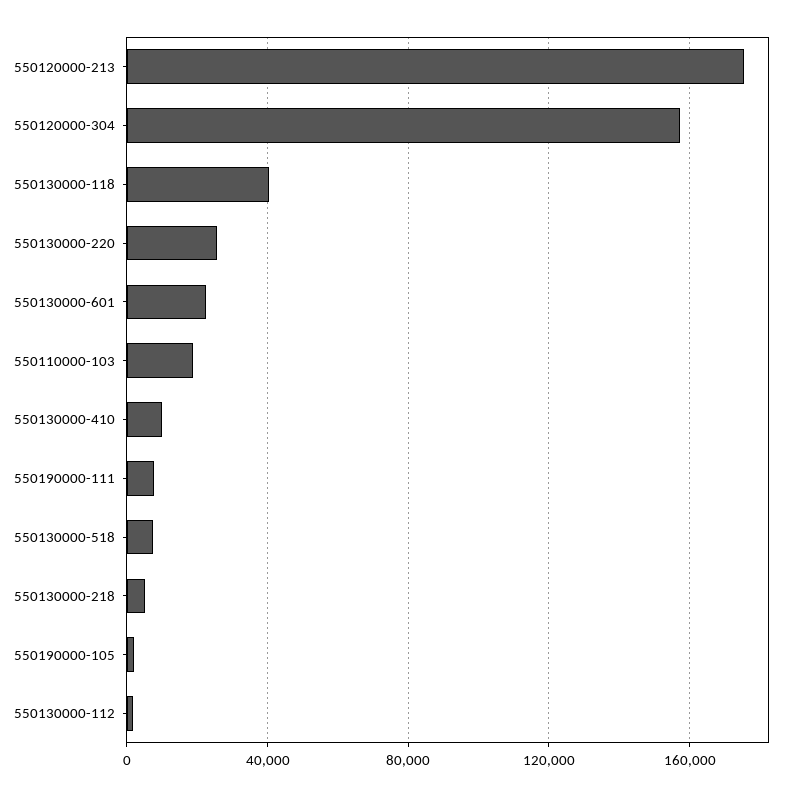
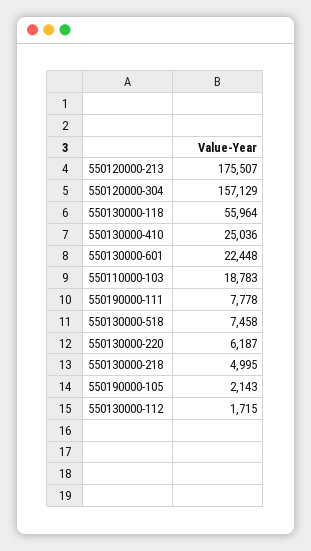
  {
    "550120000-213": 175507,
    "550120000-304": 157129,
-   "550130000-118": 40000,
+   "550130000-118": 55964,
-   "550130000-220": 25000,
+   "550130000-220": 6187,
    "550130000-601": 22448,
    "550110000-103": 18783,
-   "550130000-410": 10000,
+   "550130000-410": 25036,
    "550190000-111": 7778,
    "550130000-518": 7458,
    "550130000-218": 4995,
    "550190000-105": 2143,
    "550130000-112": 1715
  }

